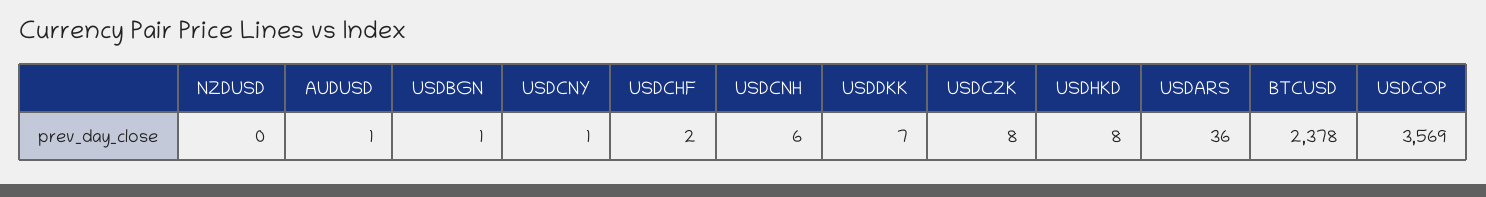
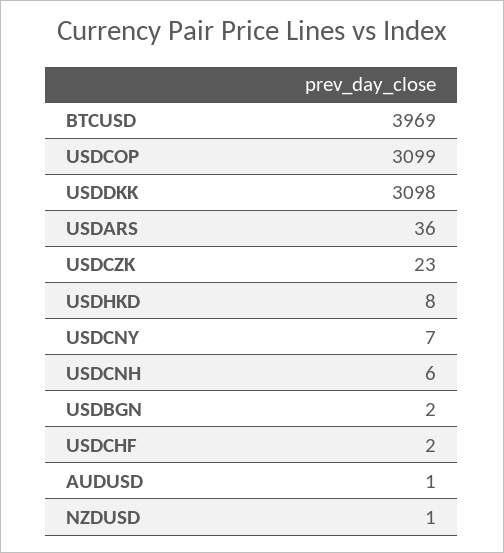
  {
-   "NZDUSD": 0,
+   "NZDUSD": 1,
    "AUDUSD": 1,
-   "USDBGN": 1,
+   "USDBGN": 2,
-   "USDCNY": 1,
+   "USDCNY": 7,
    "USDCHF": 2,
    "USDCNH": 6,
-   "USDDKK": 7,
+   "USDDKK": 3098,
-   "USDCZK": 8,
+   "USDCZK": 23,
    "USDHKD": 8,
    "USDARS": 36,
-   "BTCUSD": 2378,
+   "BTCUSD": 3969,
-   "USDCOP": 3569
+   "USDCOP": 3099
  }

